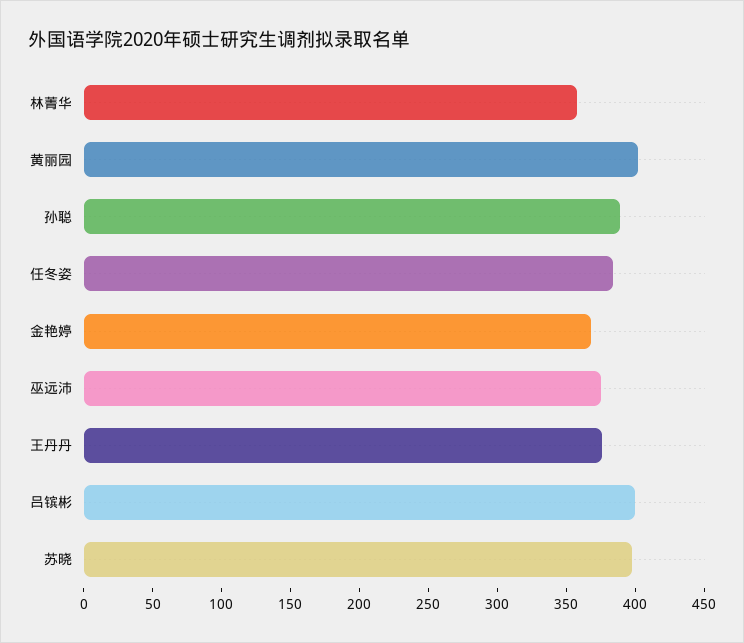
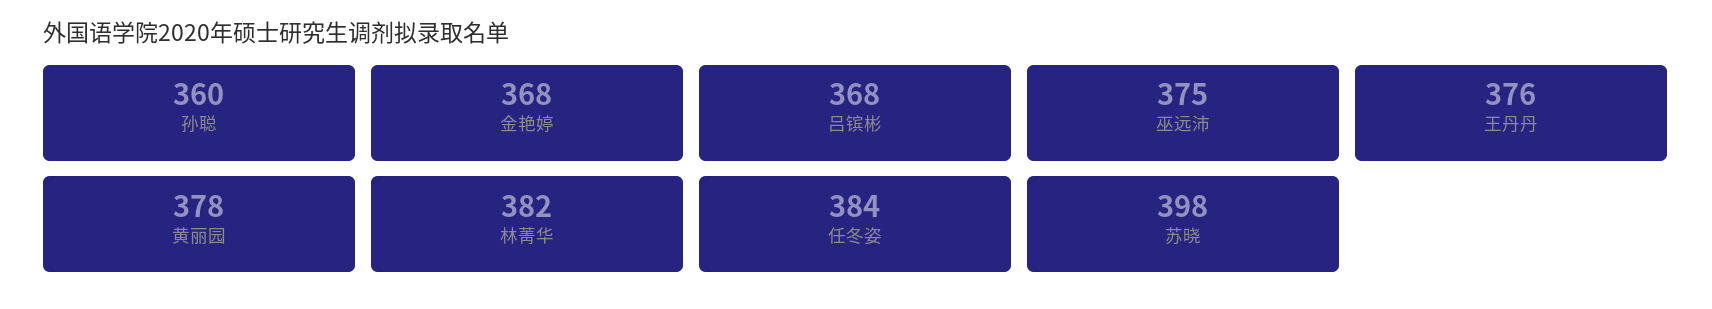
  {
-   "林菁华": 360,
+   "林菁华": 382,
-   "黄丽园": 400,
+   "黄丽园": 378,
-   "孙聪": 390,
+   "孙聪": 360,
    "任冬姿": 384,
    "金艳婷": 368,
    "巫远沛": 375,
    "王丹丹": 376,
-   "吕镔彬": 400,
+   "吕镔彬": 368,
    "苏晓": 398
  }

